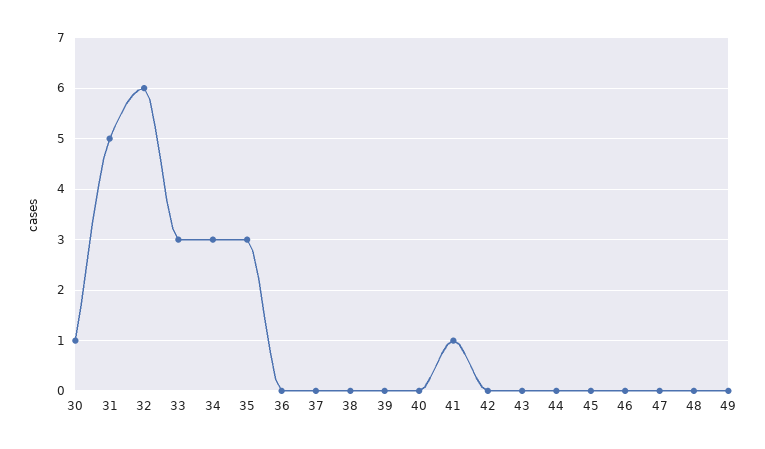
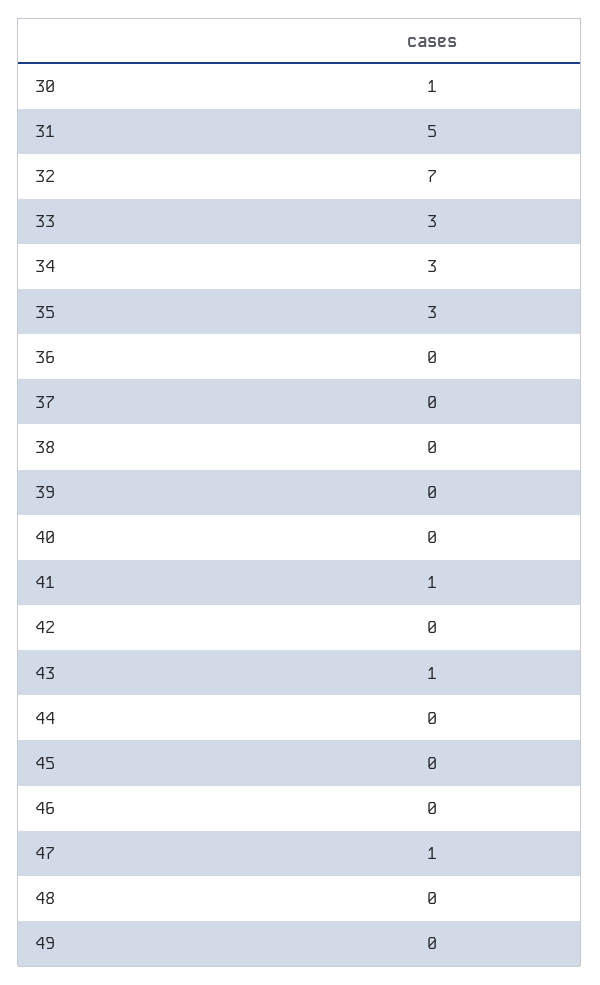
  {
    "30": 1,
    "31": 5,
-   "32": 6,
+   "32": 7,
    "33": 3,
    "34": 3,
    "35": 3,
    "36": 0,
    "37": 0,
    "38": 0,
    "39": 0,
    "40": 0,
    "41": 1,
    "42": 0,
-   "43": 0,
+   "43": 1,
    "44": 0,
    "45": 0,
    "46": 0,
-   "47": 0,
+   "47": 1,
    "48": 0,
    "49": 0
  }

